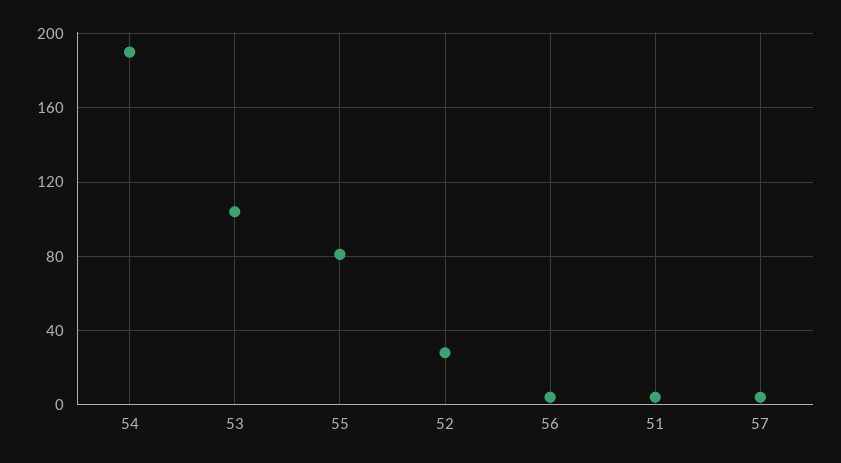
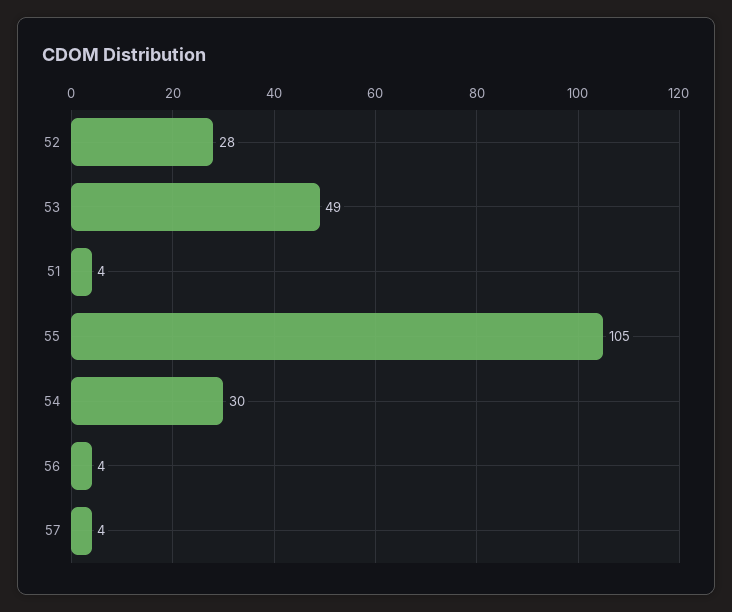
  {
-   "54": 190,
+   "54": 30,
-   "53": 105,
+   "53": 49,
-   "55": 80,
+   "55": 105,
    "52": 28,
    "56": 4,
    "51": 4,
    "57": 4
  }

